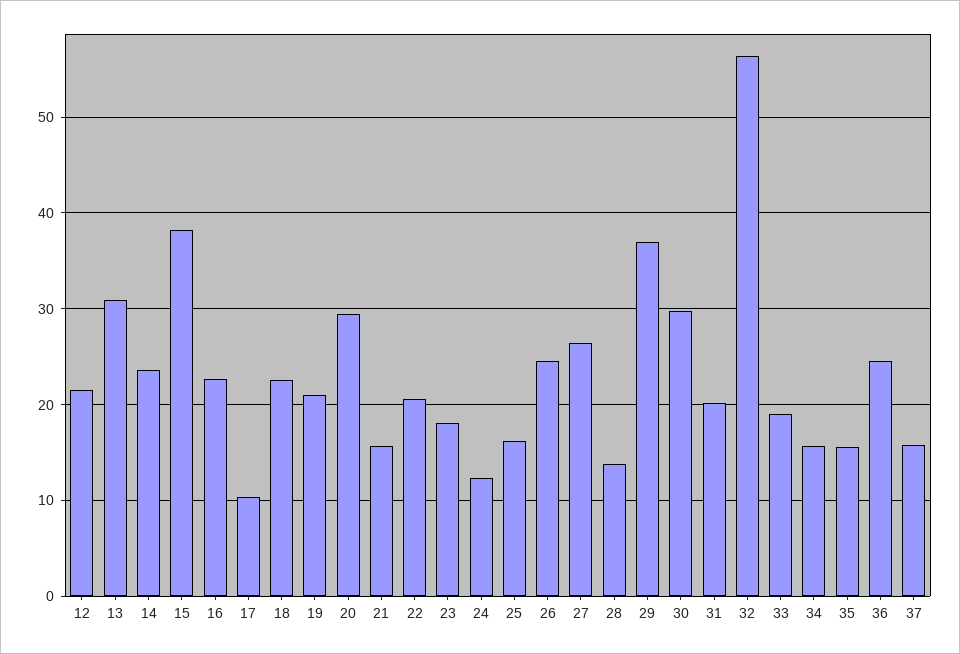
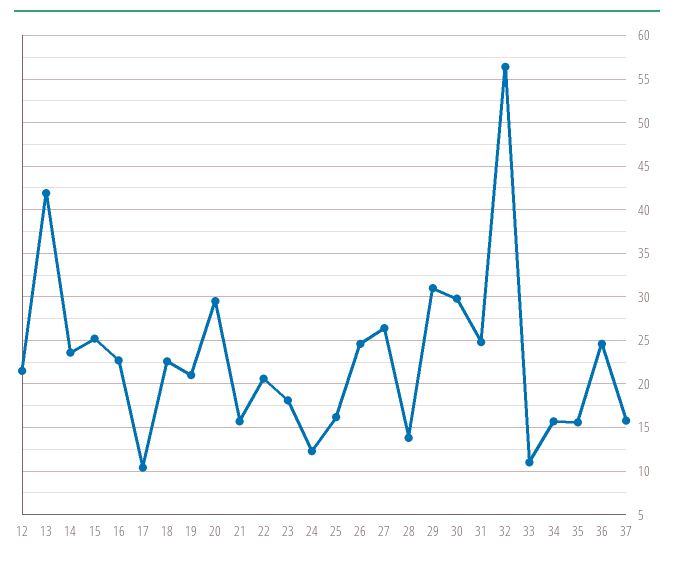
  {
    "12": 22,
-   "13": 31,
+   "13": 42,
    "14": 24,
-   "15": 38,
+   "15": 25,
    "16": 23,
    "17": 10,
    "18": 23,
    "19": 21,
    "20": 30,
    "21": 16,
    "22": 21,
    "23": 18,
    "24": 12,
    "25": 16,
    "26": 25,
    "27": 26,
    "28": 14,
-   "29": 37,
+   "29": 31,
    "30": 30,
-   "31": 20,
+   "31": 25,
    "32": 56,
-   "33": 19,
+   "33": 11,
    "34": 16,
    "35": 16,
    "36": 25,
    "37": 16
  }

